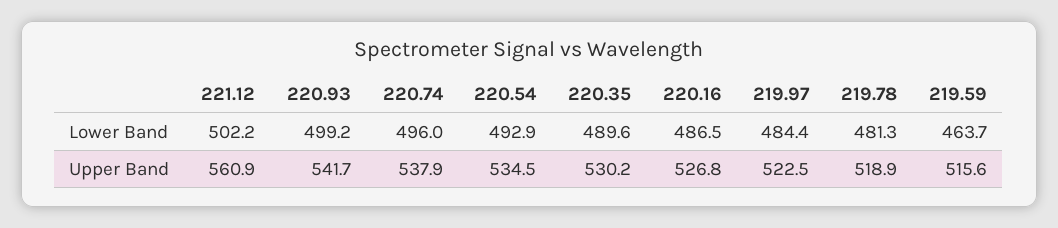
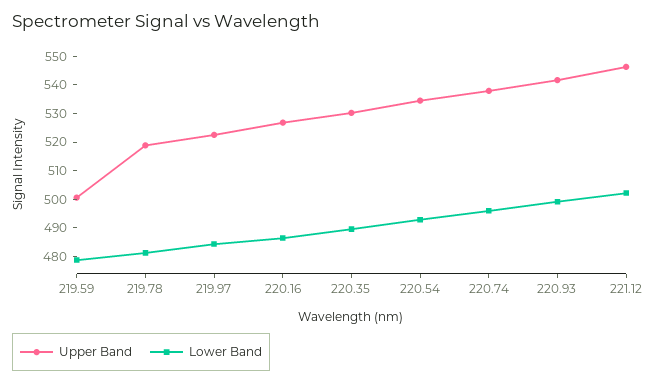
  {
    "Lower Band": {
      "221.12": 502.2,
      "220.93": 499.2,
      "220.74": 496,
      "220.54": 492.9,
      "220.35": 489.6,
      "220.16": 486.5,
      "219.97": 484.4,
      "219.78": 481.3,
-     "219.59": 463.7
+     "219.59": 480
    },
    "Upper Band": {
-     "221.12": 560.9,
+     "221.12": 545,
      "220.93": 541.7,
      "220.74": 537.9,
      "220.54": 534.5,
      "220.35": 530.2,
      "220.16": 526.8,
      "219.97": 522.5,
      "219.78": 518.9,
-     "219.59": 515.6
+     "219.59": 500
    }
  }

